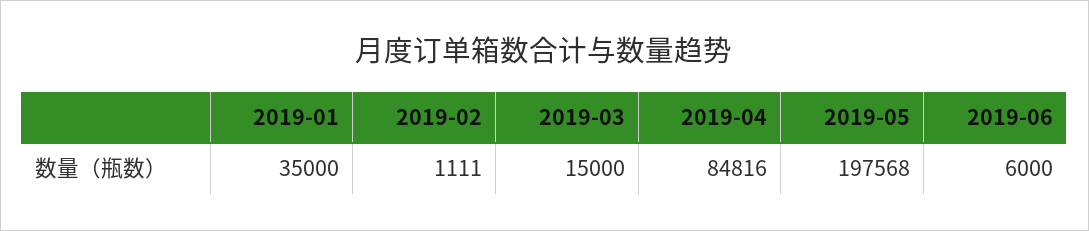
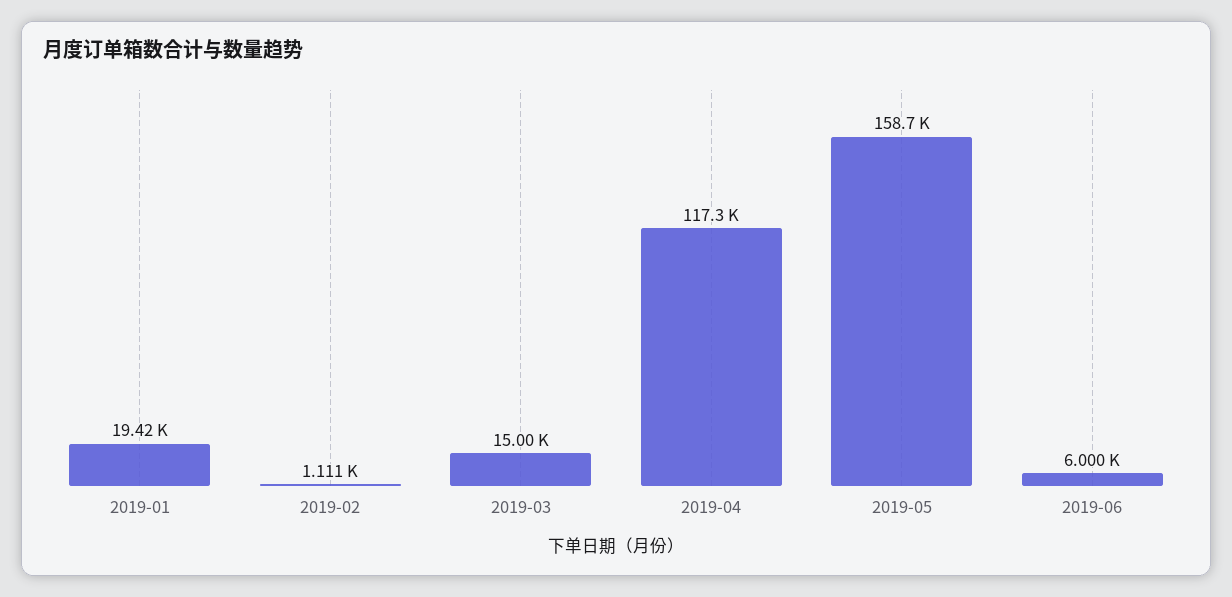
  {
-   "2019-01": 35000,
+   "2019-01": 19420,
    "2019-02": 1111,
    "2019-03": 15000,
-   "2019-04": 84816,
+   "2019-04": 117300,
-   "2019-05": 197568,
+   "2019-05": 158700,
    "2019-06": 6000
  }

